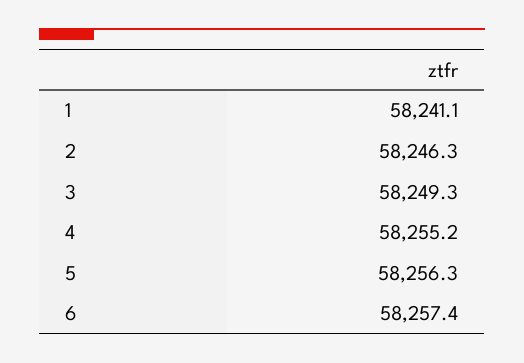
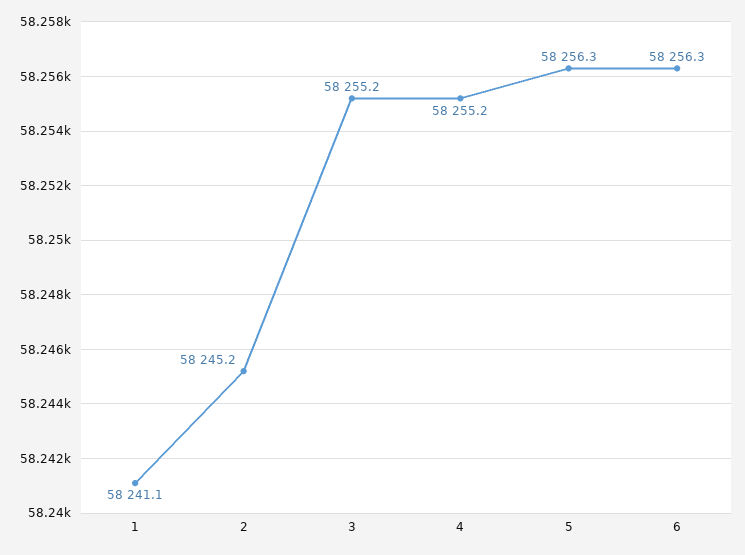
  {
    "1": 58241.1,
-   "2": 58246.3,
+   "2": 58245.2,
-   "3": 58249.3,
+   "3": 58255.2,
    "4": 58255.2,
    "5": 58256.3,
-   "6": 58257.4
+   "6": 58256.3
  }

